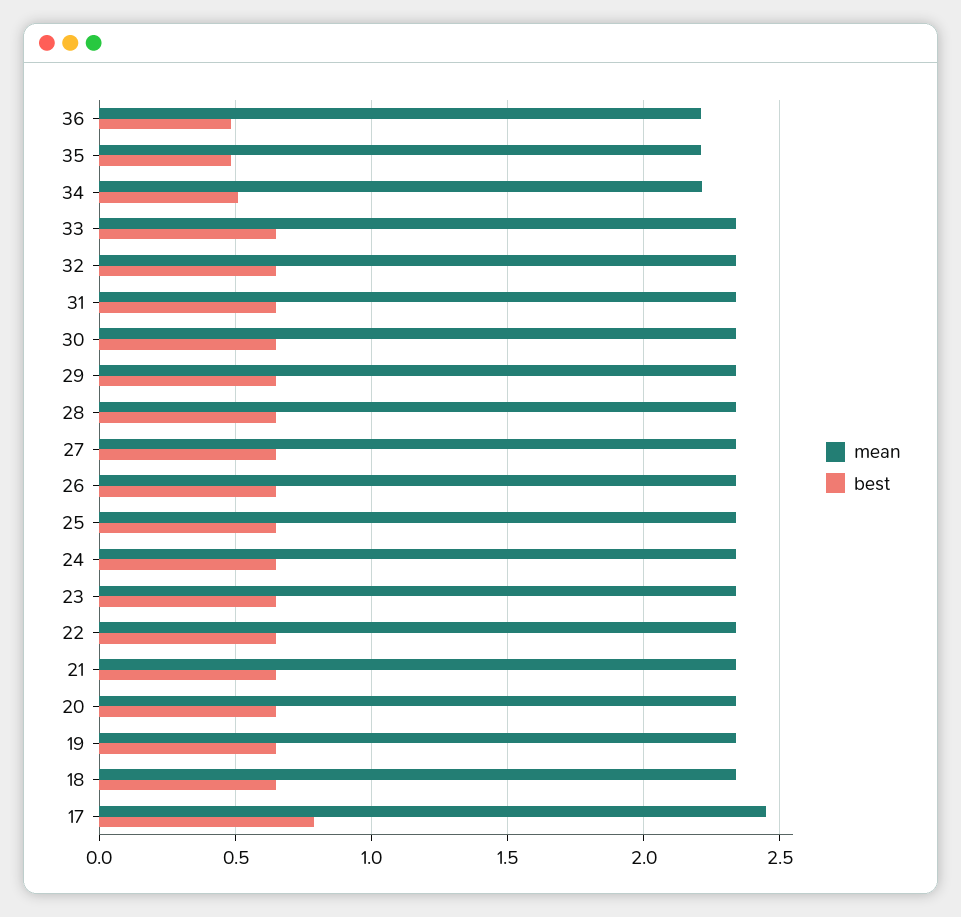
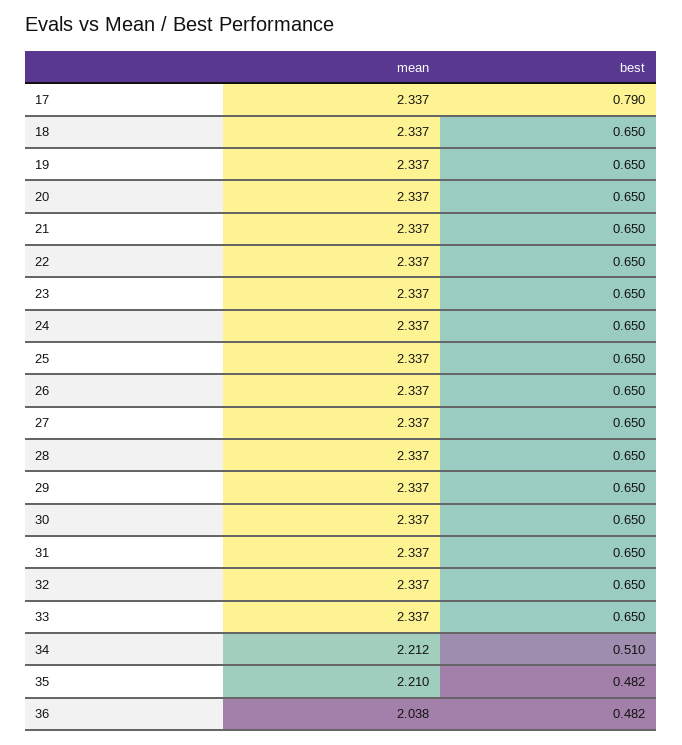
  {
    "mean": {
-     "36": 2.2,
+     "36": 2.038,
      "35": 2.21,
      "34": 2.212,
      "33": 2.337,
      "32": 2.337,
      "31": 2.337,
      "30": 2.337,
      "29": 2.337,
      "28": 2.337,
      "27": 2.337,
      "26": 2.337,
      "25": 2.337,
      "24": 2.337,
      "23": 2.337,
      "22": 2.337,
      "21": 2.337,
      "20": 2.337,
      "19": 2.337,
      "18": 2.337,
-     "17": 2.45
+     "17": 2.337
    },
    "best": {
      "36": 0.482,
      "35": 0.482,
      "34": 0.51,
      "33": 0.65,
      "32": 0.65,
      "31": 0.65,
      "30": 0.65,
      "29": 0.65,
      "28": 0.65,
      "27": 0.65,
      "26": 0.65,
      "25": 0.65,
      "24": 0.65,
      "23": 0.65,
      "22": 0.65,
      "21": 0.65,
      "20": 0.65,
      "19": 0.65,
      "18": 0.65,
      "17": 0.79
    }
  }

